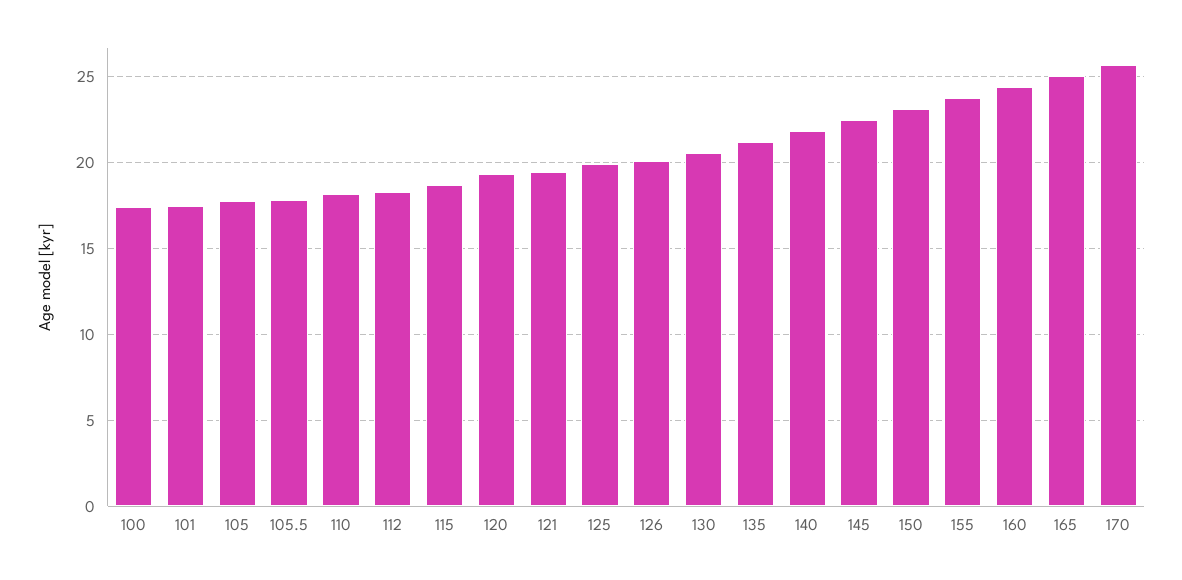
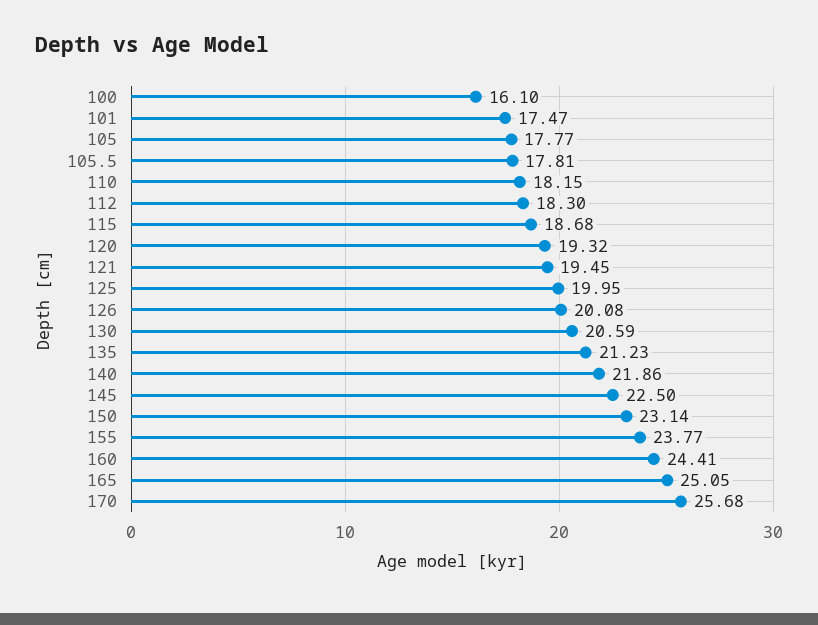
  {
-   "100": 17.5,
+   "100": 16.1,
    "101": 17.47,
    "105": 17.77,
    "105.5": 17.81,
    "110": 18.15,
    "112": 18.3,
    "115": 18.68,
    "120": 19.32,
    "121": 19.45,
    "125": 19.95,
    "126": 20.08,
    "130": 20.59,
    "135": 21.23,
    "140": 21.86,
    "145": 22.5,
    "150": 23.14,
    "155": 23.77,
    "160": 24.41,
    "165": 25.05,
    "170": 25.68
  }

